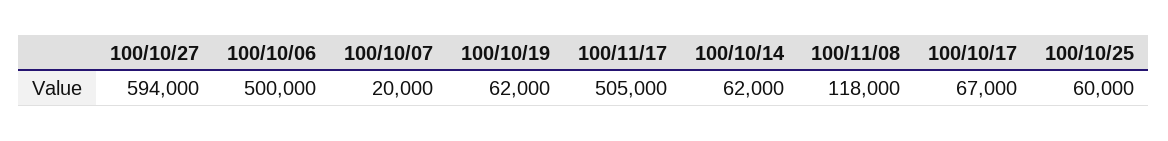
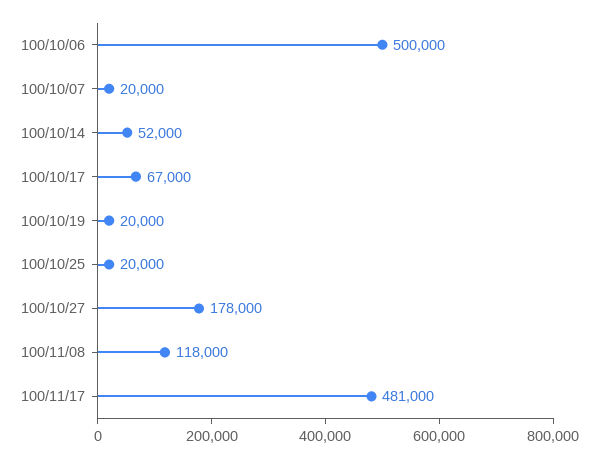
  {
-   "100/10/27": 594000,
+   "100/10/27": 178000,
    "100/10/06": 500000,
    "100/10/07": 20000,
-   "100/10/19": 62000,
+   "100/10/19": 20000,
-   "100/11/17": 505000,
+   "100/11/17": 481000,
-   "100/10/14": 62000,
+   "100/10/14": 52000,
    "100/11/08": 118000,
    "100/10/17": 67000,
-   "100/10/25": 60000
+   "100/10/25": 20000
  }

